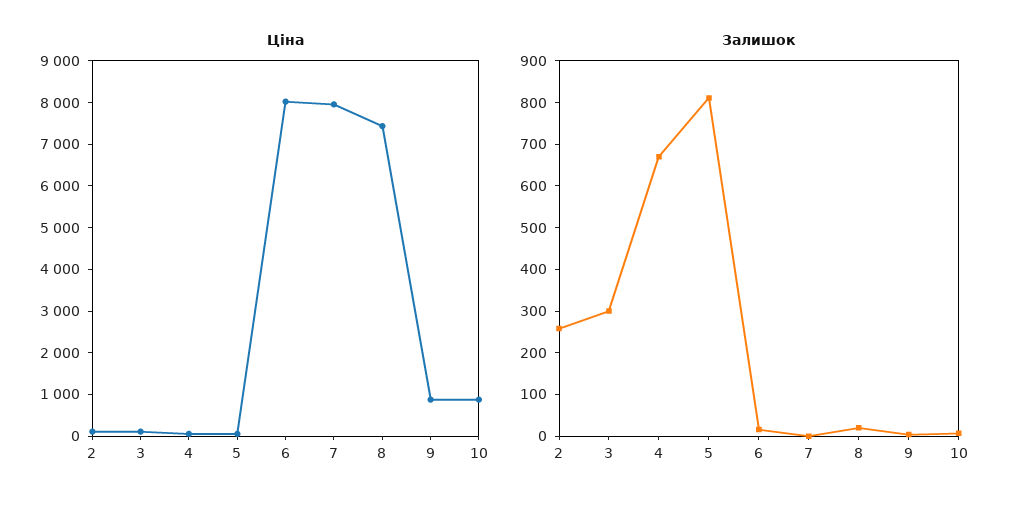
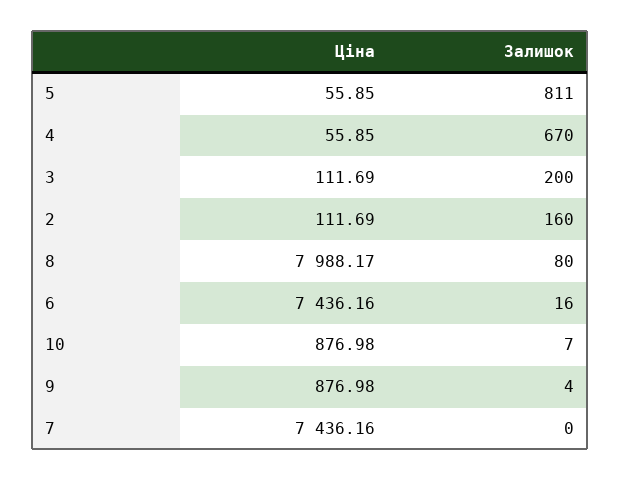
  {
    "Ціна": {
      "2": 111.69,
      "3": 111.69,
      "4": 55.85,
      "5": 55.85,
-     "6": 8000,
+     "6": 7436.16,
-     "7": 8000,
+     "7": 7436.16,
-     "8": 7400,
+     "8": 7988.17,
      "9": 876.98,
      "10": 876.98
    },
    "Залишок": {
-     "2": 260,
+     "2": 160,
-     "3": 300,
+     "3": 200,
      "4": 670,
      "5": 811,
      "6": 16,
      "7": 0,
-     "8": 20,
+     "8": 80,
      "9": 4,
      "10": 7
    }
  }

